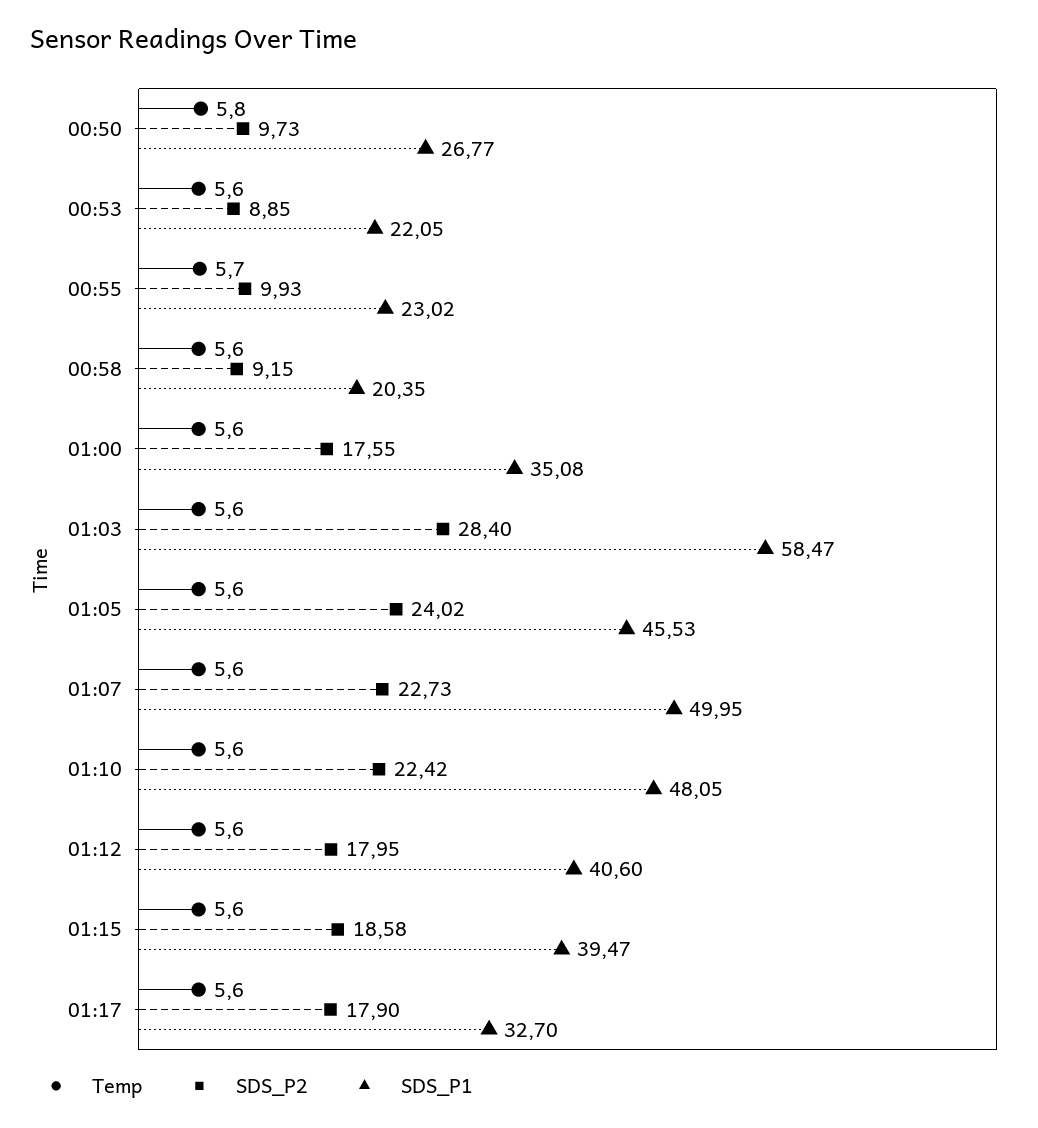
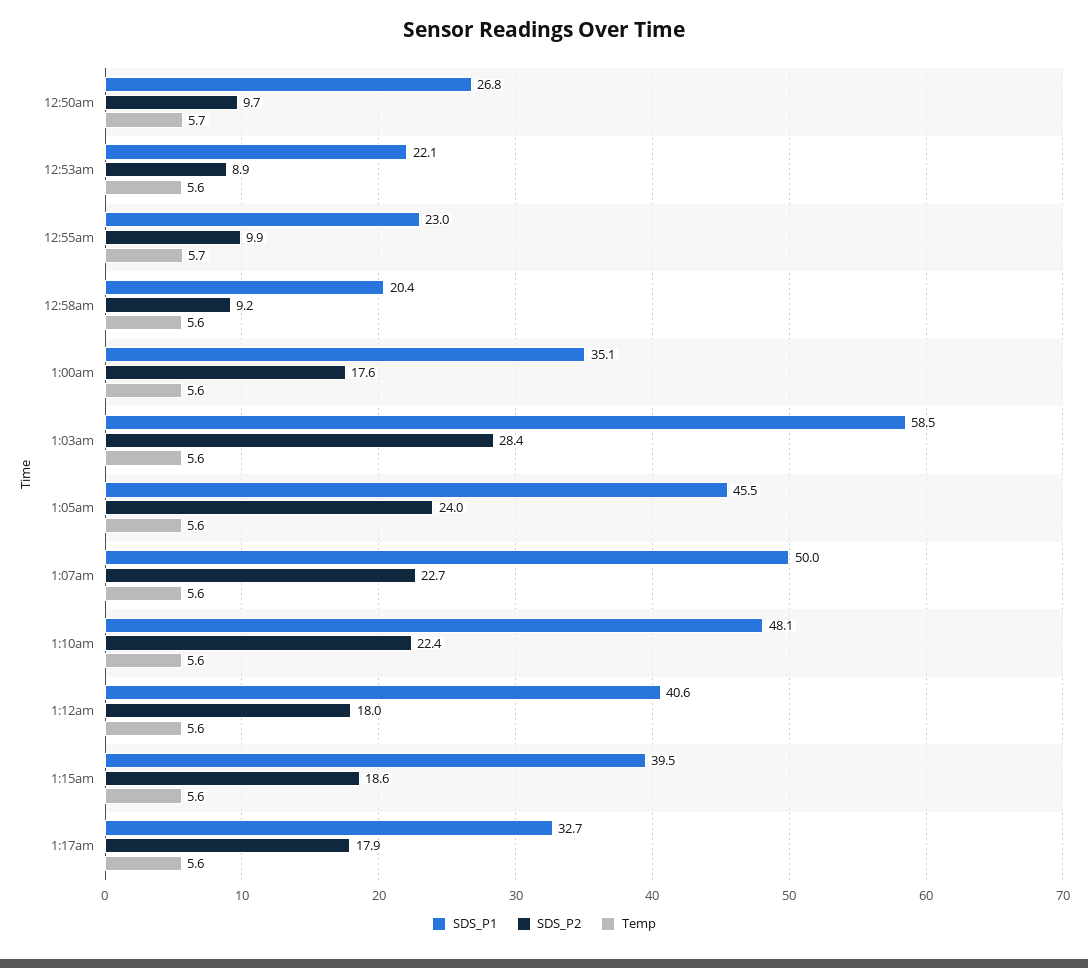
  {
    "Temp": {
-     "00:50": 5.8,
+     "00:50": 5.7,
      "00:53": 5.6,
      "00:55": 5.7,
      "00:58": 5.6,
      "01:00": 5.6,
      "01:03": 5.6,
      "01:05": 5.6,
      "01:07": 5.6,
      "01:10": 5.6,
      "01:12": 5.6,
      "01:15": 5.6,
      "01:17": 5.6
    },
    "SDS_P2": {
      "00:50": 9.73,
      "00:53": 8.85,
      "00:55": 9.93,
      "00:58": 9.15,
      "01:00": 17.55,
      "01:03": 28.4,
      "01:05": 24.02,
      "01:07": 22.73,
      "01:10": 22.42,
      "01:12": 17.95,
      "01:15": 18.58,
      "01:17": 17.9
    },
    "SDS_P1": {
      "00:50": 26.77,
      "00:53": 22.05,
      "00:55": 23.02,
      "00:58": 20.35,
      "01:00": 35.08,
      "01:03": 58.47,
      "01:05": 45.53,
      "01:07": 49.95,
      "01:10": 48.05,
      "01:12": 40.6,
      "01:15": 39.47,
      "01:17": 32.7
    }
  }

